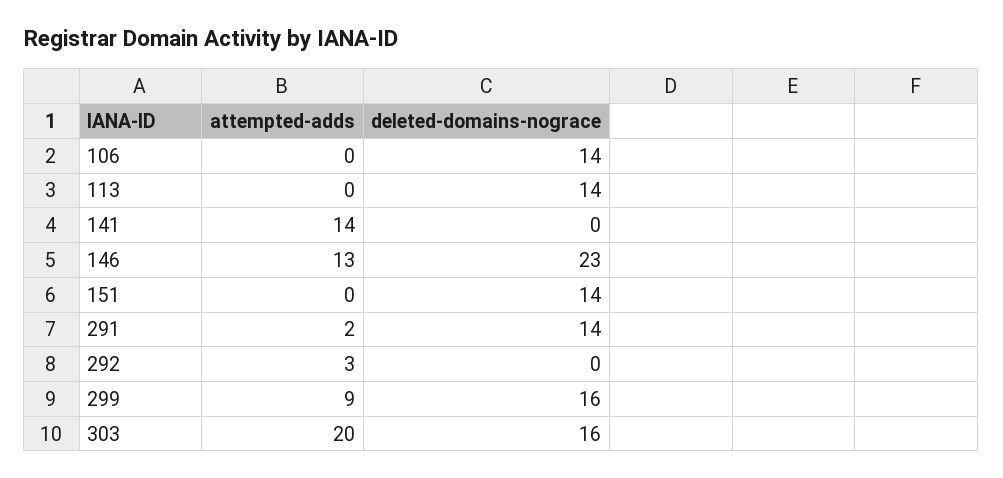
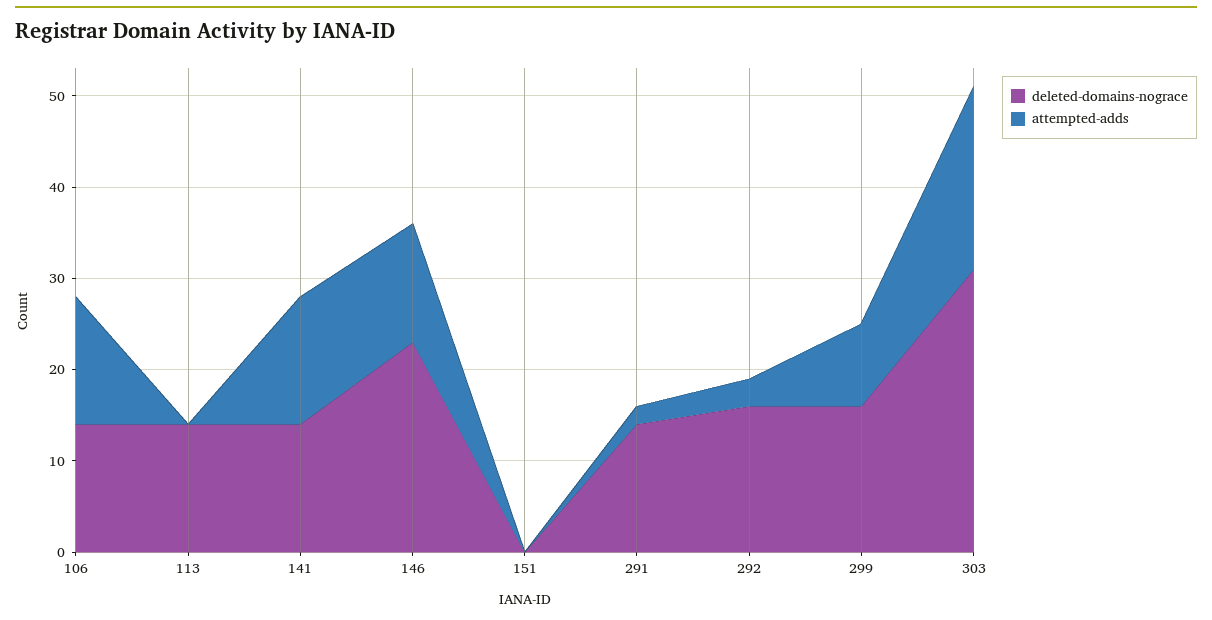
  {
    "attempted-adds": {
-     "106": 0,
+     "106": 14,
      "113": 0,
      "141": 14,
      "146": 13,
      "151": 0,
      "291": 2,
      "292": 3,
      "299": 9,
      "303": 20
    },
    "deleted-domains-nograce": {
      "106": 14,
      "113": 14,
-     "141": 0,
+     "141": 14,
      "146": 23,
-     "151": 14,
+     "151": 0,
      "291": 14,
-     "292": 0,
+     "292": 16,
      "299": 16,
-     "303": 16
+     "303": 31
    }
  }

